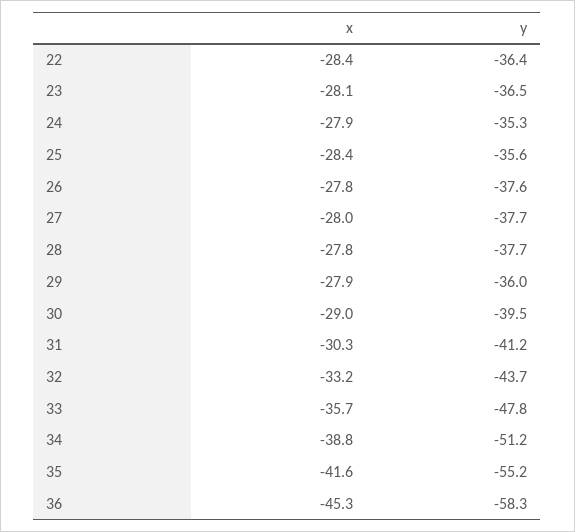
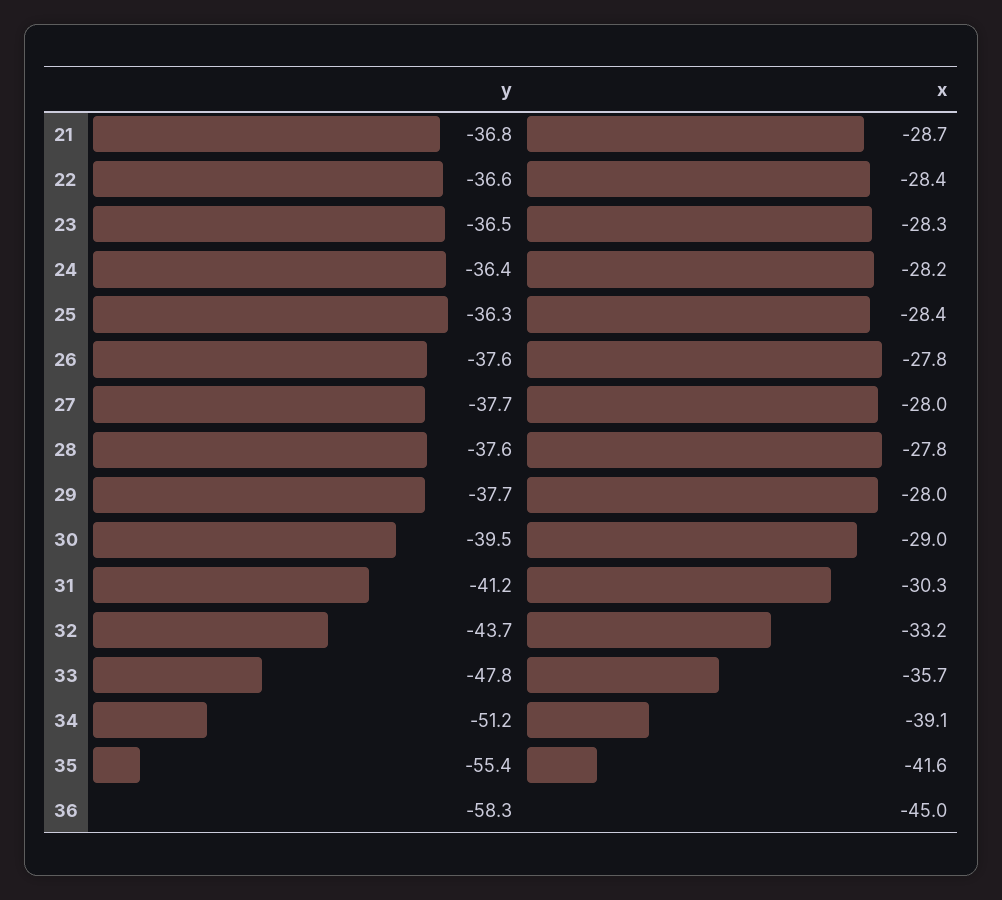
  {
    "x": {
      "22": -28.4,
-     "23": -28.1,
+     "23": -28.3,
-     "24": -27.9,
+     "24": -28.2,
      "25": -28.4,
      "26": -27.8,
      "27": -28,
      "28": -27.8,
-     "29": -27.9,
+     "29": -28,
      "30": -29,
      "31": -30.3,
      "32": -33.2,
      "33": -35.7,
-     "34": -38.8,
+     "34": -39.1,
      "35": -41.6,
-     "36": -45.3
+     "36": -45,
+     "21": -28.7
    },
    "y": {
-     "22": -36.4,
+     "22": -36.6,
      "23": -36.5,
-     "24": -35.3,
+     "24": -36.4,
-     "25": -35.6,
+     "25": -36.3,
      "26": -37.6,
      "27": -37.7,
-     "28": -37.7,
+     "28": -37.6,
-     "29": -36,
+     "29": -37.7,
      "30": -39.5,
      "31": -41.2,
      "32": -43.7,
      "33": -47.8,
      "34": -51.2,
-     "35": -55.2,
+     "35": -55.4,
-     "36": -58.3
+     "36": -58.3,
+     "21": -36.8
    }
  }

